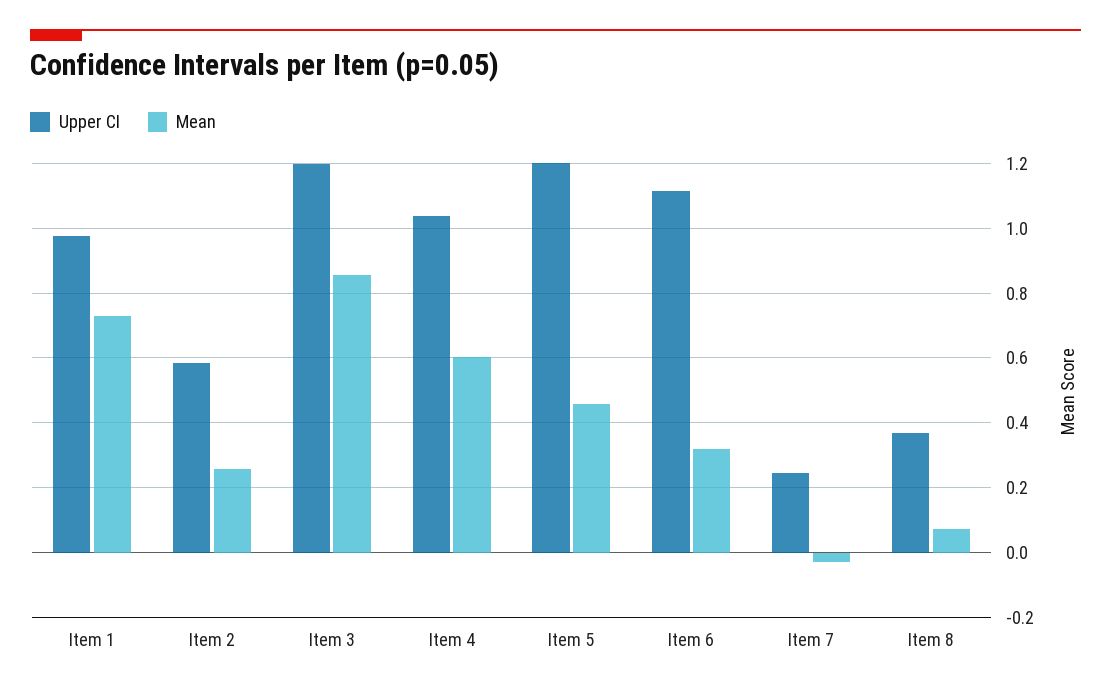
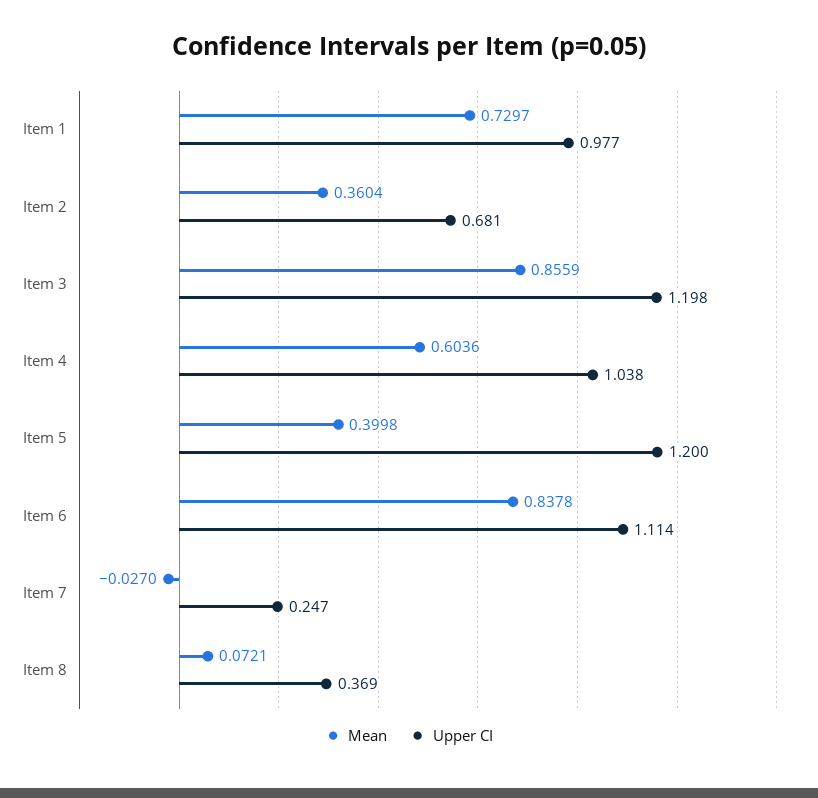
  {
    "Upper CI": {
      "Item 1": 0.977,
-     "Item 2": 0.58,
+     "Item 2": 0.681,
      "Item 3": 1.198,
      "Item 4": 1.038,
      "Item 5": 1.2,
      "Item 6": 1.114,
      "Item 7": 0.247,
      "Item 8": 0.369
    },
    "Mean": {
      "Item 1": 0.7297,
-     "Item 2": 0.26,
+     "Item 2": 0.3604,
      "Item 3": 0.8559,
      "Item 4": 0.6036,
-     "Item 5": 0.46,
+     "Item 5": 0.3998,
-     "Item 6": 0.32,
+     "Item 6": 0.8378,
      "Item 7": -0.027,
      "Item 8": 0.0721
    }
  }

